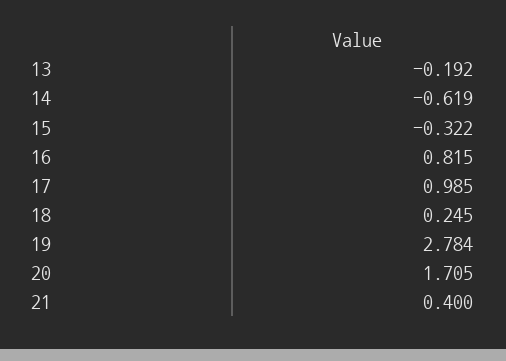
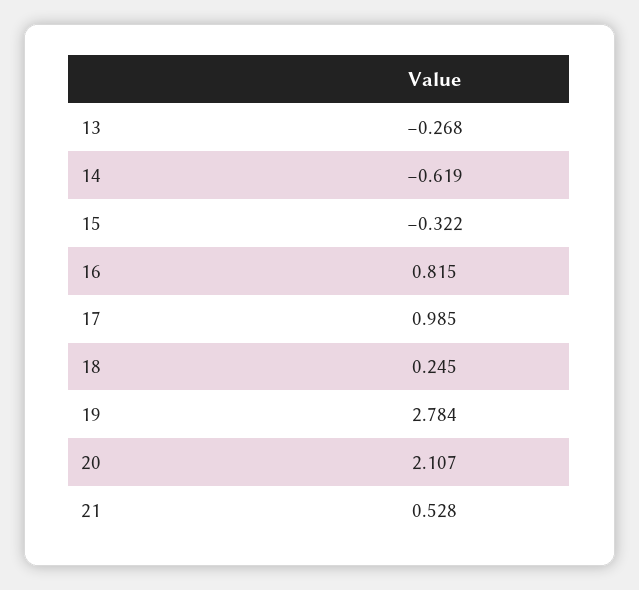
  {
-   "13": -0.192,
+   "13": -0.268,
    "14": -0.619,
    "15": -0.322,
    "16": 0.815,
    "17": 0.985,
    "18": 0.245,
    "19": 2.784,
-   "20": 1.705,
+   "20": 2.107,
-   "21": 0.4
+   "21": 0.528
  }

